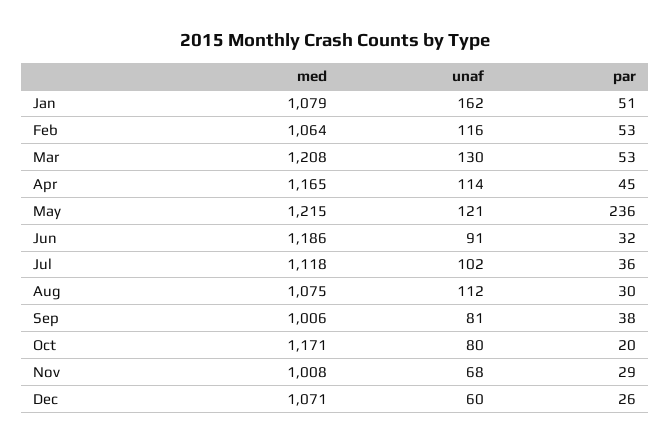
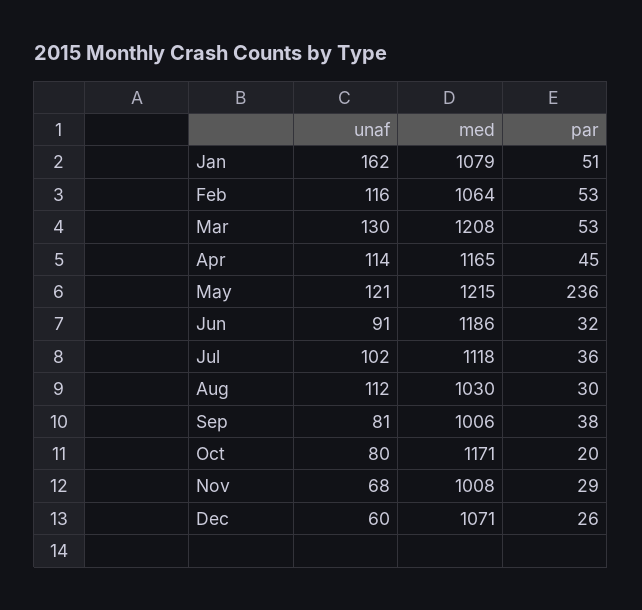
  {
    "med": {
      "Jan": 1079,
      "Feb": 1064,
      "Mar": 1208,
      "Apr": 1165,
      "May": 1215,
      "Jun": 1186,
      "Jul": 1118,
-     "Aug": 1075,
+     "Aug": 1030,
      "Sep": 1006,
      "Oct": 1171,
      "Nov": 1008,
      "Dec": 1071
    },
    "unaf": {
      "Jan": 162,
      "Feb": 116,
      "Mar": 130,
      "Apr": 114,
      "May": 121,
      "Jun": 91,
      "Jul": 102,
      "Aug": 112,
      "Sep": 81,
      "Oct": 80,
      "Nov": 68,
      "Dec": 60
    },
    "par": {
      "Jan": 51,
      "Feb": 53,
      "Mar": 53,
      "Apr": 45,
      "May": 236,
      "Jun": 32,
      "Jul": 36,
      "Aug": 30,
      "Sep": 38,
      "Oct": 20,
      "Nov": 29,
      "Dec": 26
    }
  }

